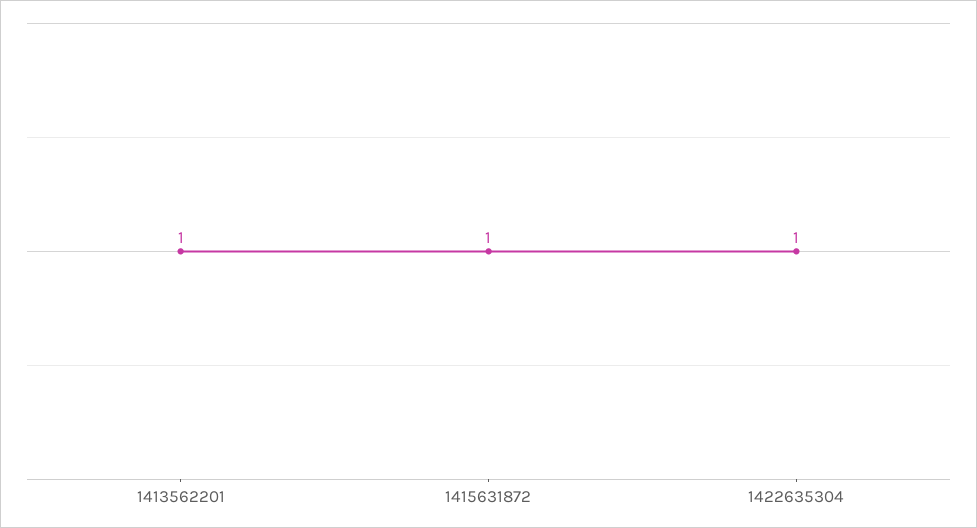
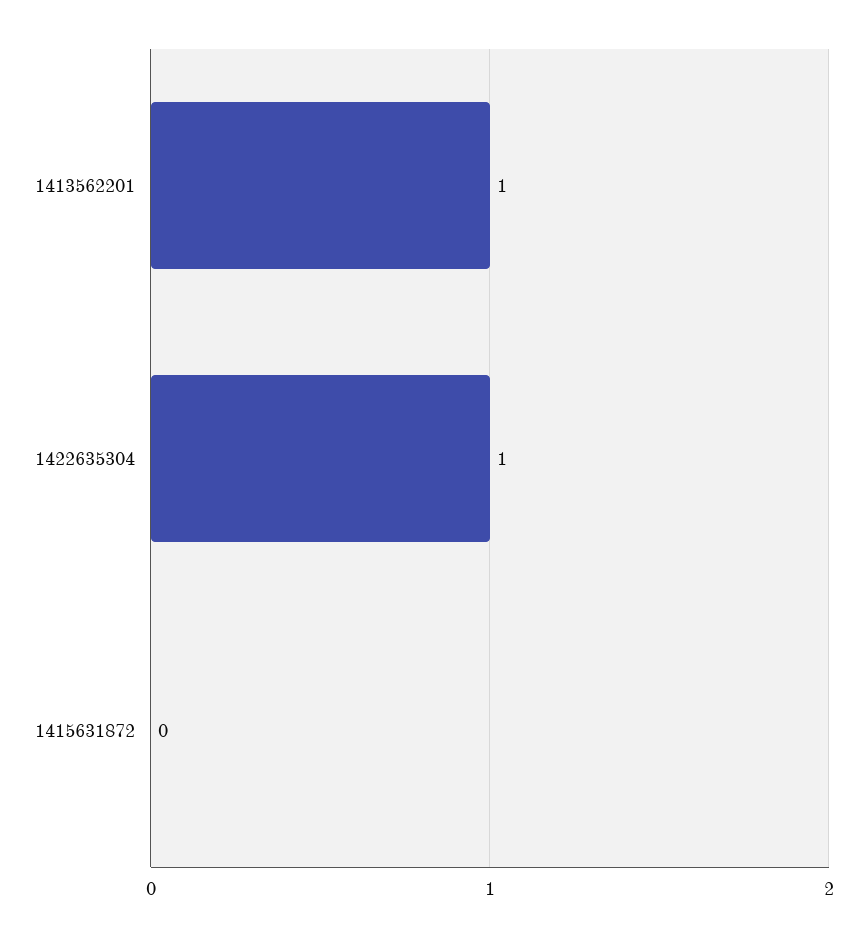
  {
    "1413562201": 1,
-   "1415631872": 1,
+   "1415631872": 0,
    "1422635304": 1
  }

